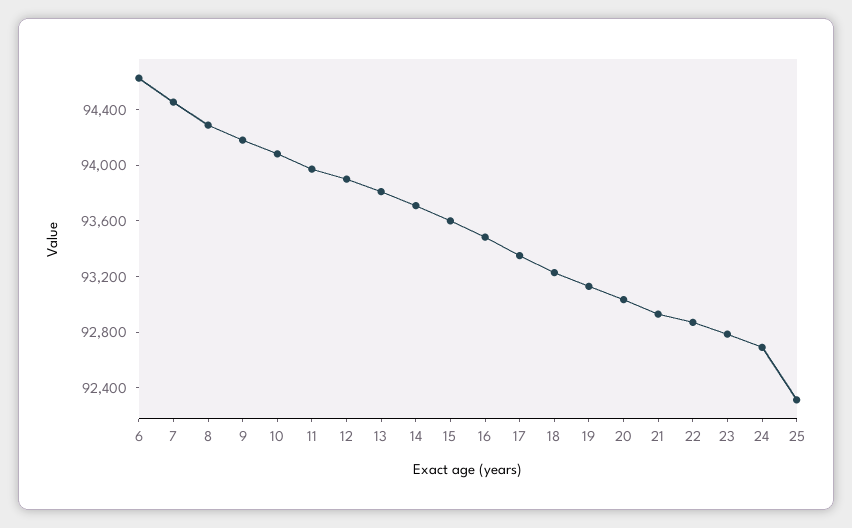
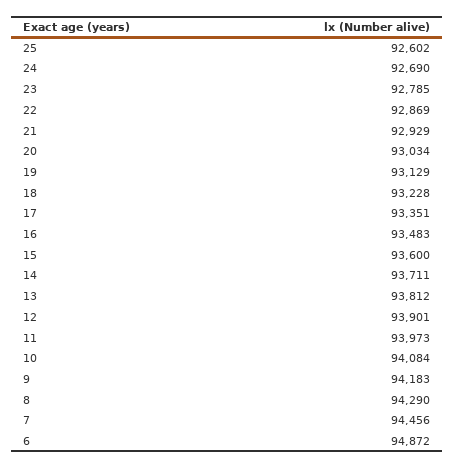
  {
-   "6": 94600,
+   "6": 94872,
    "7": 94456,
    "8": 94290,
    "9": 94183,
    "10": 94084,
    "11": 93973,
    "12": 93901,
    "13": 93812,
    "14": 93711,
    "15": 93600,
    "16": 93483,
    "17": 93351,
    "18": 93228,
    "19": 93129,
    "20": 93034,
    "21": 92929,
    "22": 92869,
    "23": 92785,
    "24": 92690,
-   "25": 92300
+   "25": 92602
  }

